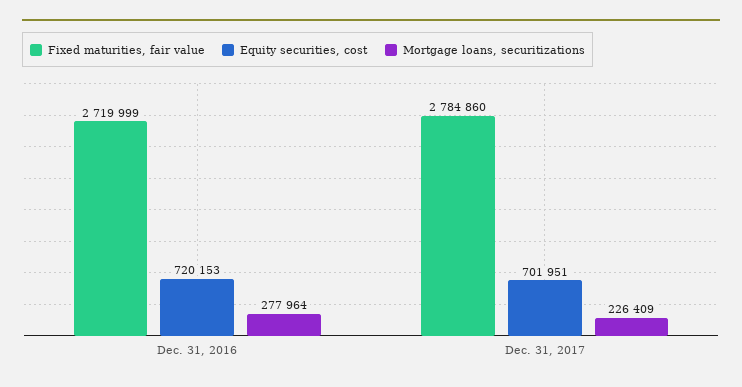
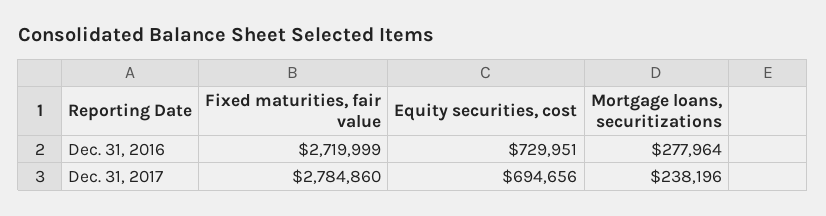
  {
    "Fixed maturities, fair value": {
      "Dec. 31, 2016": 2719999,
      "Dec. 31, 2017": 2784860
    },
    "Equity securities, cost": {
-     "Dec. 31, 2016": 720153,
+     "Dec. 31, 2016": 729951,
-     "Dec. 31, 2017": 701951
+     "Dec. 31, 2017": 694656
    },
    "Mortgage loans, securitizations": {
      "Dec. 31, 2016": 277964,
-     "Dec. 31, 2017": 226409
+     "Dec. 31, 2017": 238196
    }
  }

